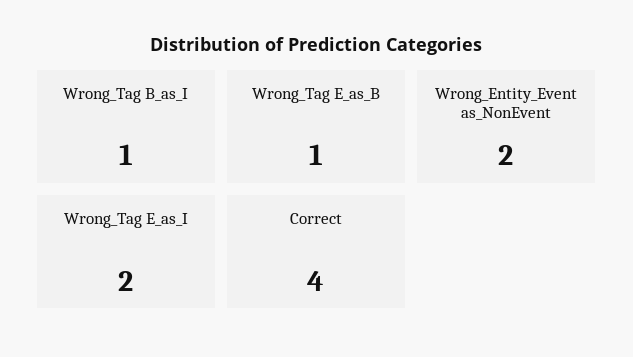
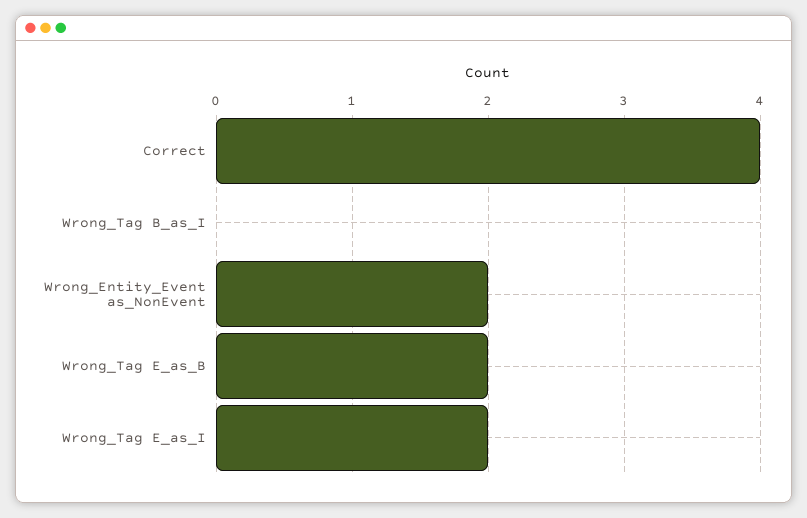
  {
-   "Wrong_Tag B_as_I": 1,
+   "Wrong_Tag B_as_I": 0,
-   "Wrong_Tag E_as_B": 1,
+   "Wrong_Tag E_as_B": 2,
    "Wrong_Entity_Event as_NonEvent": 2,
    "Wrong_Tag E_as_I": 2,
    "Correct": 4
  }

